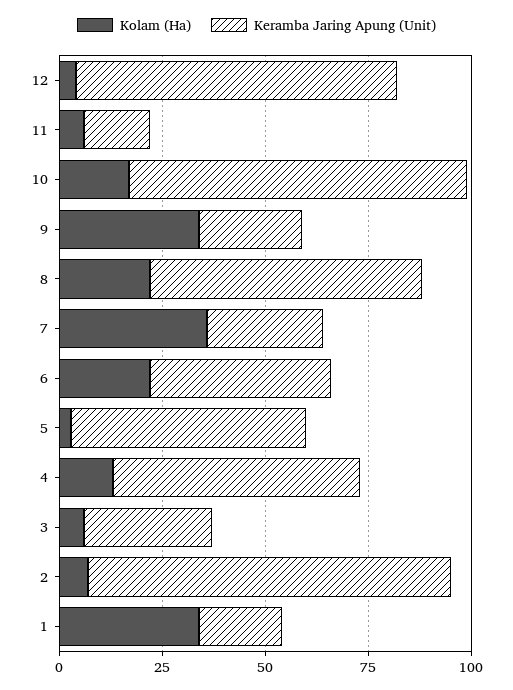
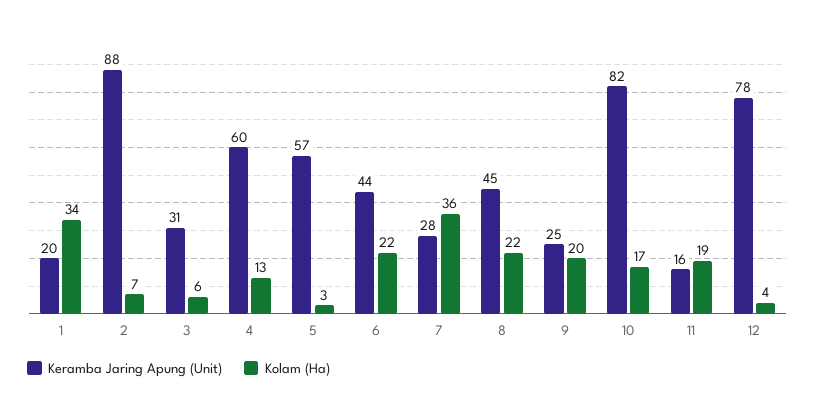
  {
    "Kolam (Ha)": {
      "12": 4,
-     "11": 5,
+     "11": 19,
      "10": 17,
-     "9": 35,
+     "9": 20,
      "8": 22,
      "7": 36,
      "6": 22,
      "5": 3,
      "4": 13,
      "3": 6,
      "2": 7,
      "1": 34
    },
    "Keramba Jaring Apung (Unit)": {
      "12": 78,
      "11": 16,
      "10": 82,
      "9": 25,
-     "8": 65,
+     "8": 45,
      "7": 28,
      "6": 44,
      "5": 57,
      "4": 60,
      "3": 31,
      "2": 88,
      "1": 20
    }
  }

